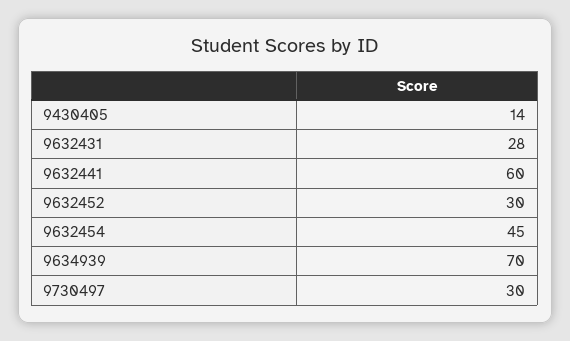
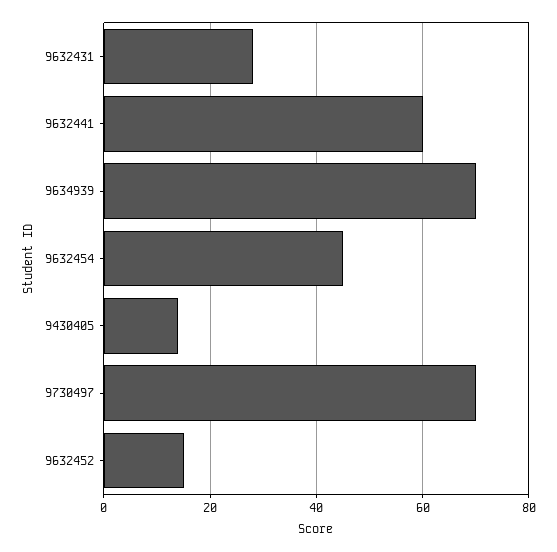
  {
    "9430405": 14,
    "9632431": 28,
    "9632441": 60,
-   "9632452": 30,
+   "9632452": 15,
    "9632454": 45,
    "9634939": 70,
-   "9730497": 30
+   "9730497": 70
  }

